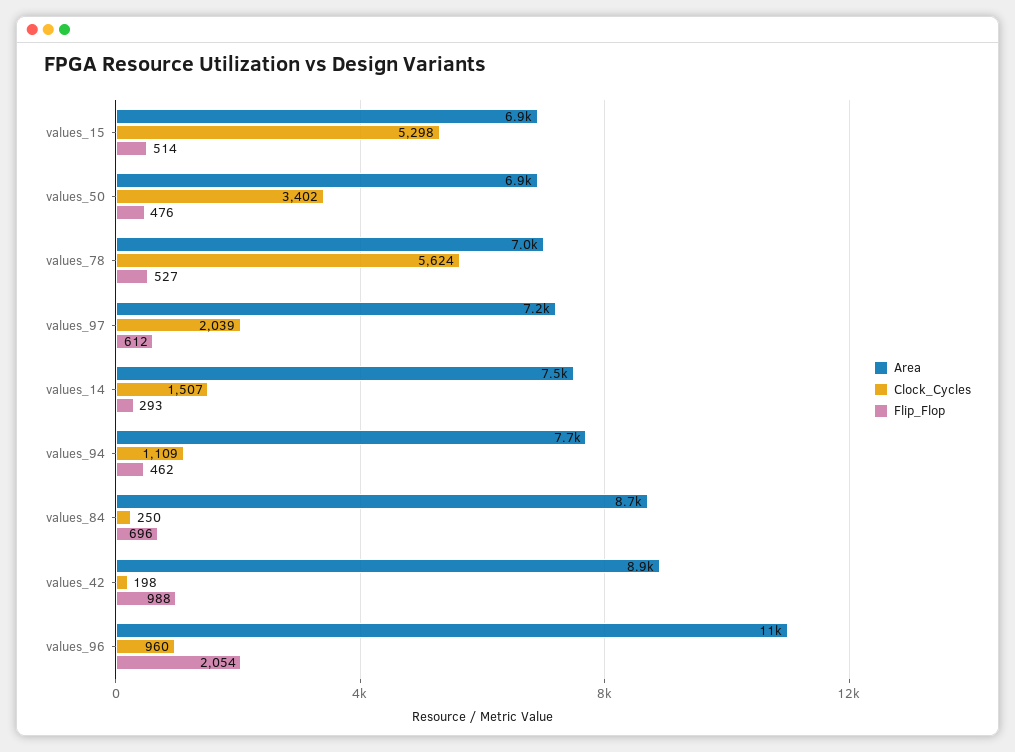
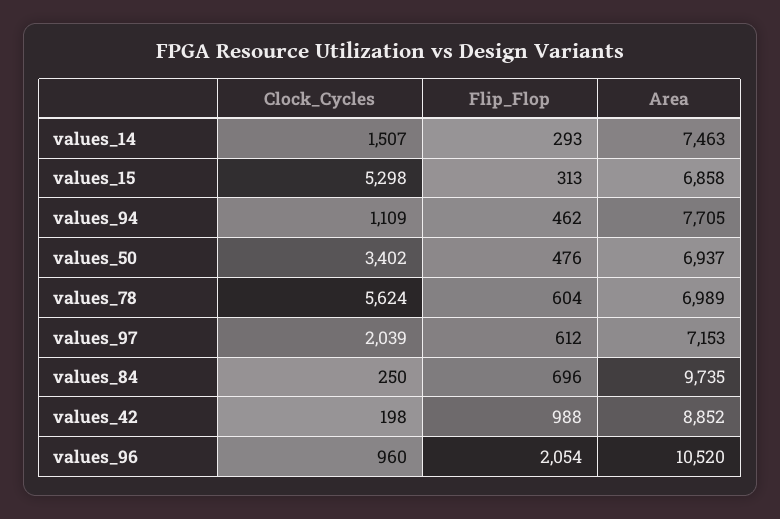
  {
    "Area": {
      "values_15": 6858,
      "values_50": 6937,
      "values_78": 6989,
      "values_97": 7153,
      "values_14": 7463,
      "values_94": 7705,
-     "values_84": 8700,
+     "values_84": 9735,
      "values_42": 8852,
      "values_96": 10520
    },
    "Clock_Cycles": {
      "values_15": 5298,
      "values_50": 3402,
      "values_78": 5624,
      "values_97": 2039,
      "values_14": 1507,
      "values_94": 1109,
      "values_84": 250,
      "values_42": 198,
      "values_96": 960
    },
    "Flip_Flop": {
-     "values_15": 514,
+     "values_15": 313,
      "values_50": 476,
-     "values_78": 527,
+     "values_78": 604,
      "values_97": 612,
      "values_14": 293,
      "values_94": 462,
      "values_84": 696,
      "values_42": 988,
      "values_96": 2054
    }
  }

